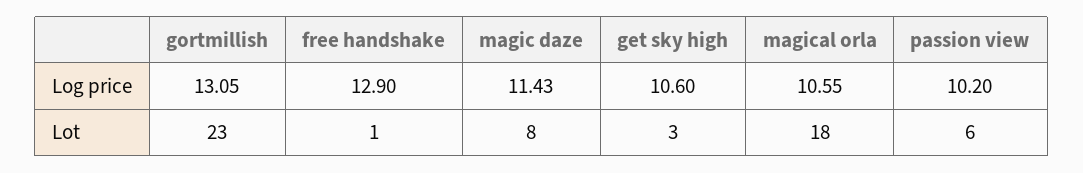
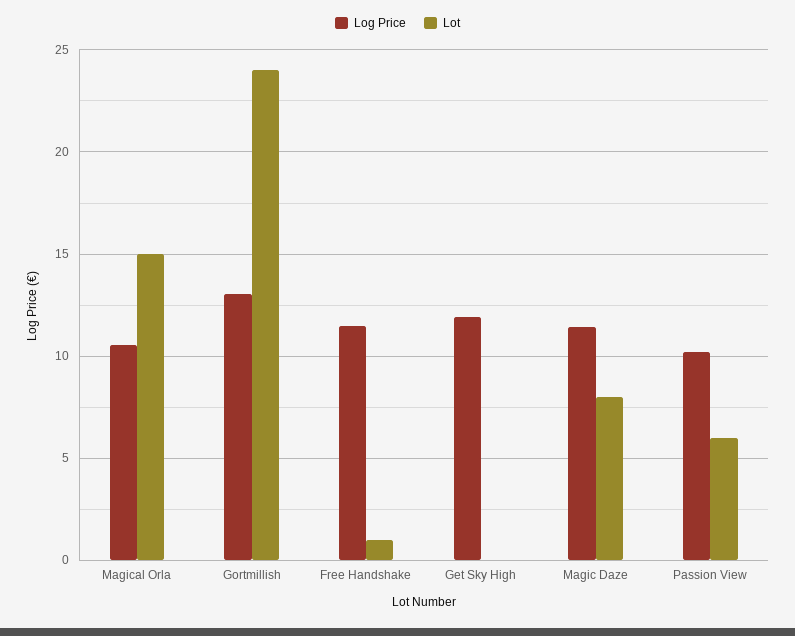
  {
    "Log price": {
      "gortmillish": 13.05,
-     "free handshake": 12.9,
+     "free handshake": 11.5,
      "magic daze": 11.43,
-     "get sky high": 10.6,
+     "get sky high": 12,
      "magical orla": 10.55,
      "passion view": 10.2
    },
    "Lot": {
-     "gortmillish": 23,
+     "gortmillish": 24,
      "free handshake": 1,
      "magic daze": 8,
-     "get sky high": 3,
+     "get sky high": 0,
-     "magical orla": 18,
+     "magical orla": 15,
      "passion view": 6
    }
  }

